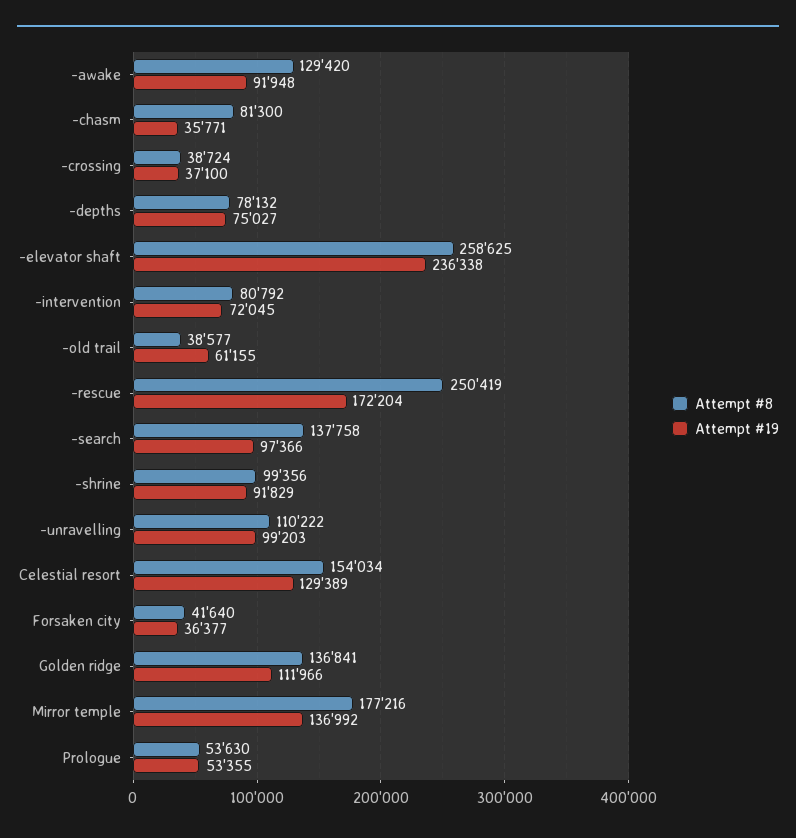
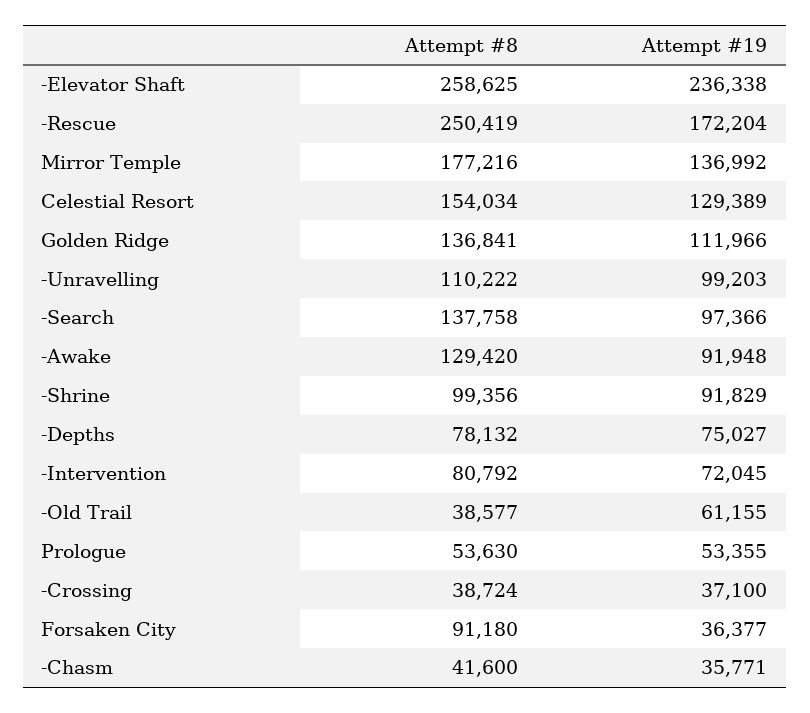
  {
    "Attempt #8": {
      "-awake": 129420,
-     "-chasm": 81300,
+     "-chasm": 41600,
      "-crossing": 38724,
      "-depths": 78132,
      "-elevator shaft": 258625,
      "-intervention": 80792,
      "-old trail": 38577,
      "-rescue": 250419,
      "-search": 137758,
      "-shrine": 99356,
      "-unravelling": 110222,
      "Celestial resort": 154034,
-     "Forsaken city": 41640,
+     "Forsaken city": 91180,
      "Golden ridge": 136841,
      "Mirror temple": 177216,
      "Prologue": 53630
    },
    "Attempt #19": {
      "-awake": 91948,
      "-chasm": 35771,
      "-crossing": 37100,
      "-depths": 75027,
      "-elevator shaft": 236338,
      "-intervention": 72045,
      "-old trail": 61155,
      "-rescue": 172204,
      "-search": 97366,
      "-shrine": 91829,
      "-unravelling": 99203,
      "Celestial resort": 129389,
      "Forsaken city": 36377,
      "Golden ridge": 111966,
      "Mirror temple": 136992,
      "Prologue": 53355
    }
  }

